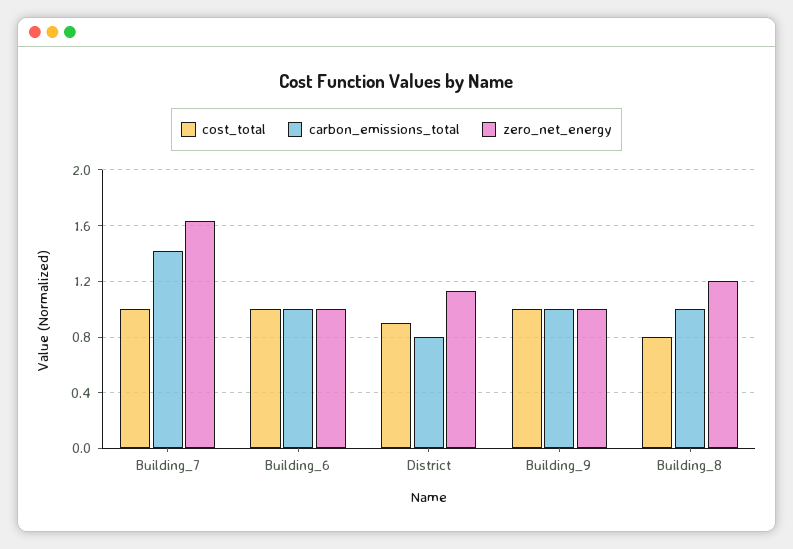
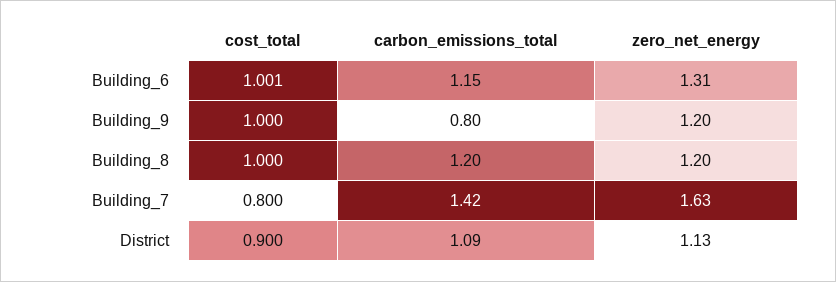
  {
    "cost_total": {
-     "Building_7": 1,
+     "Building_7": 0.8,
      "Building_6": 1.001,
      "District": 0.9,
      "Building_9": 1,
-     "Building_8": 0.8
+     "Building_8": 1
    },
    "carbon_emissions_total": {
      "Building_7": 1.42,
-     "Building_6": 1,
+     "Building_6": 1.15,
-     "District": 0.8,
+     "District": 1.09,
-     "Building_9": 1,
+     "Building_9": 0.8,
-     "Building_8": 1
+     "Building_8": 1.2
    },
    "zero_net_energy": {
      "Building_7": 1.63,
-     "Building_6": 1,
+     "Building_6": 1.31,
      "District": 1.13,
-     "Building_9": 1,
+     "Building_9": 1.2,
      "Building_8": 1.2
    }
  }

